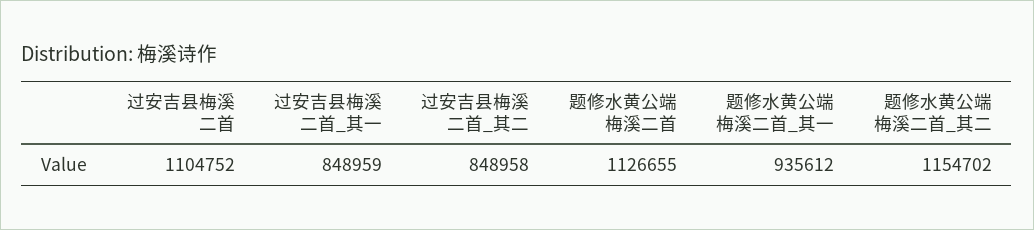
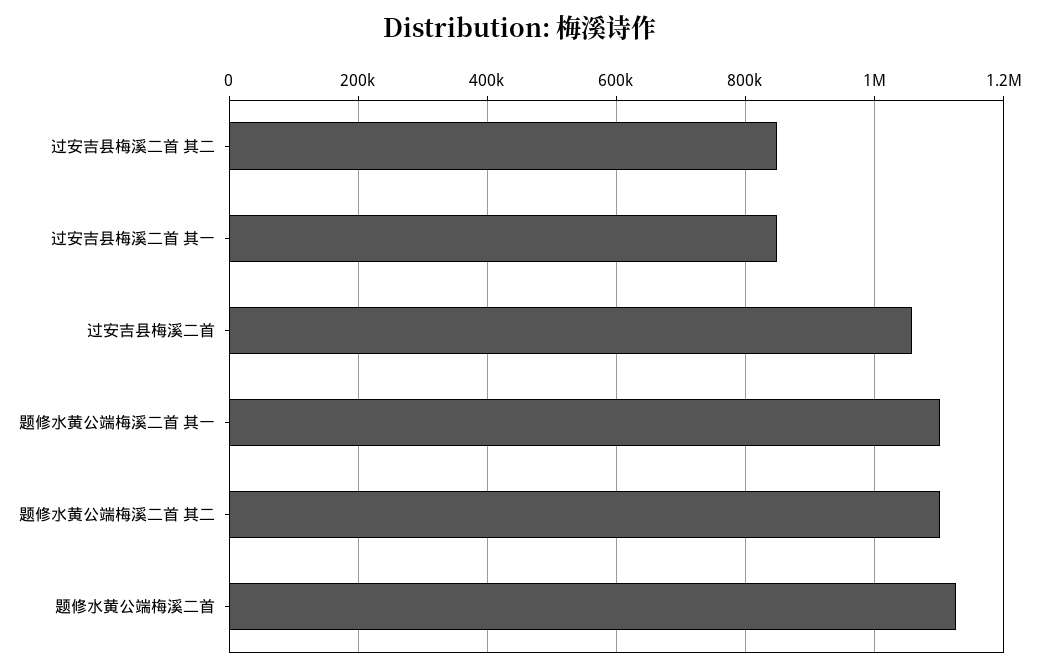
  {
-   "过安吉县梅溪二首": 1104752,
+   "过安吉县梅溪二首": 1060000,
    "过安吉县梅溪二首_其一": 848959,
    "过安吉县梅溪二首_其二": 848958,
    "题修水黄公端梅溪二首": 1126655,
-   "题修水黄公端梅溪二首_其一": 935612,
+   "题修水黄公端梅溪二首_其一": 1100000,
-   "题修水黄公端梅溪二首_其二": 1154702
+   "题修水黄公端梅溪二首_其二": 1100000
  }

